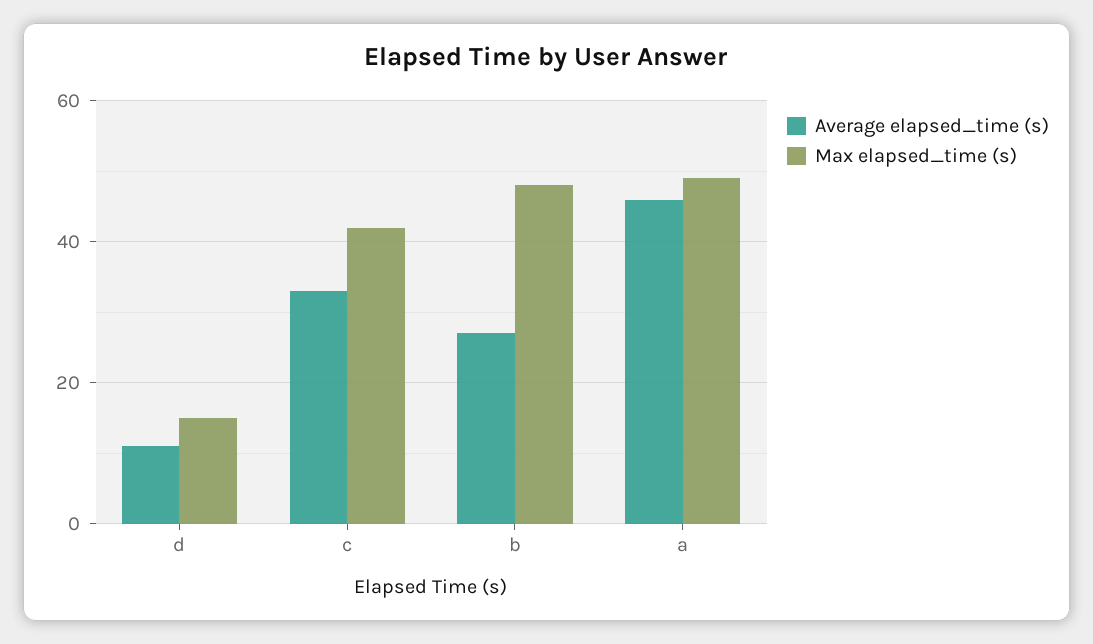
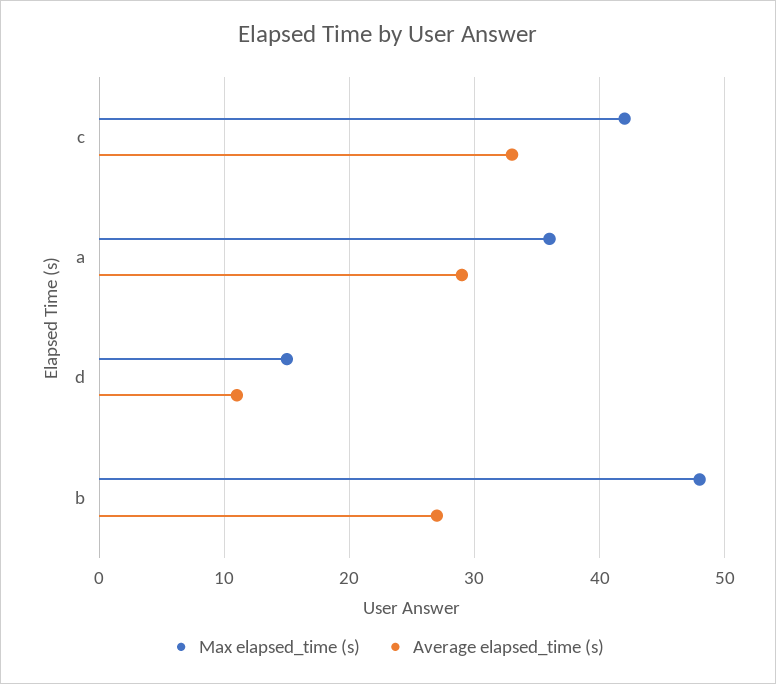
  {
    "Average elapsed_time (s)": {
      "d": 11,
      "c": 33,
      "b": 27,
-     "a": 45
+     "a": 29
    },
    "Max elapsed_time (s)": {
      "d": 15,
      "c": 42,
      "b": 48,
-     "a": 50
+     "a": 36
    }
  }

